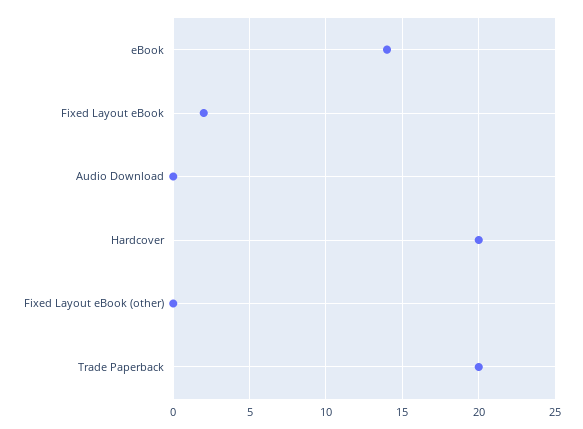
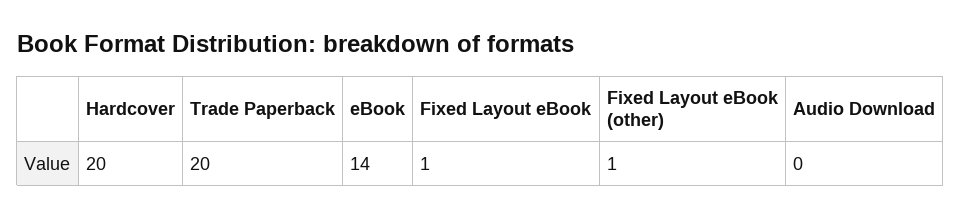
  {
    "eBook": 14,
-   "Fixed Layout eBook": 2,
+   "Fixed Layout eBook": 1,
    "Audio Download": 0,
    "Hardcover": 20,
-   "Fixed Layout eBook (other)": 0,
+   "Fixed Layout eBook (other)": 1,
    "Trade Paperback": 20
  }

